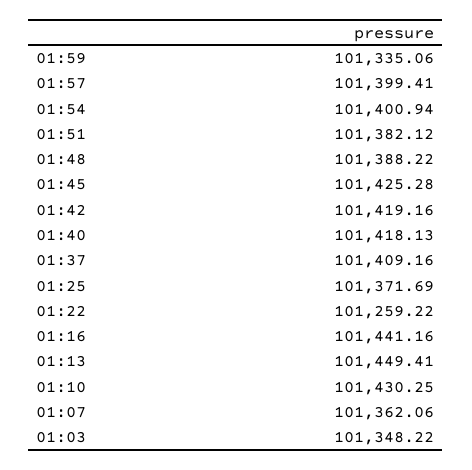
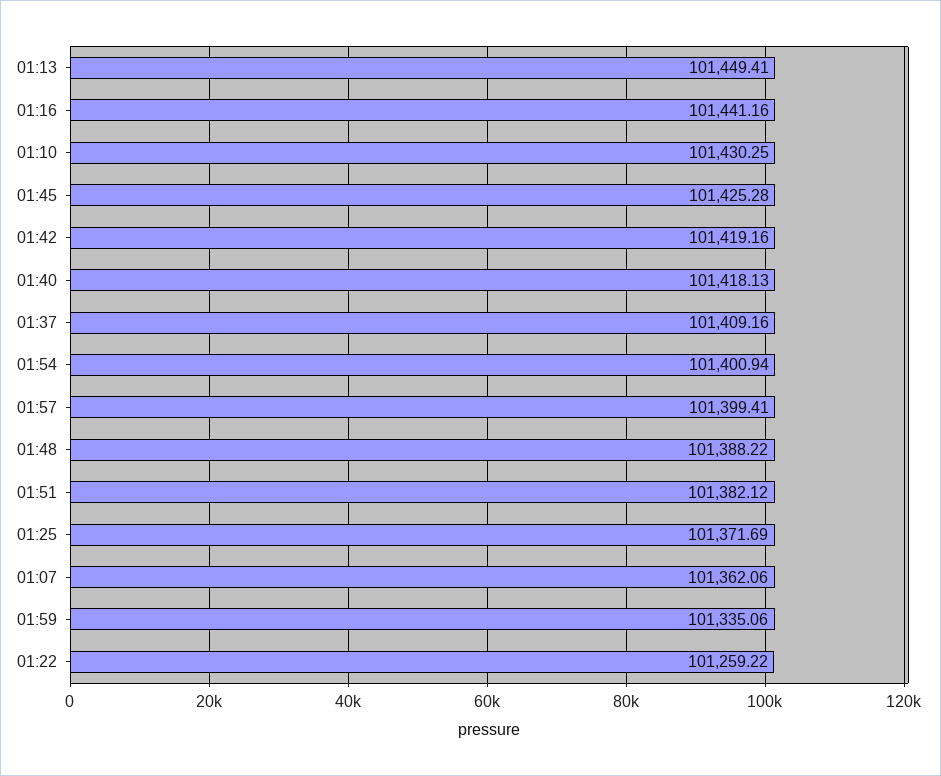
  {
    "01:59": 101335.06,
    "01:57": 101399.41,
    "01:54": 101400.94,
    "01:51": 101382.12,
    "01:48": 101388.22,
    "01:45": 101425.28,
    "01:42": 101419.16,
    "01:40": 101418.13,
    "01:37": 101409.16,
    "01:25": 101371.69,
    "01:22": 101259.22,
    "01:16": 101441.16,
    "01:13": 101449.41,
    "01:10": 101430.25,
-   "01:07": 101362.06,
+   "01:07": 101362.06
-   "01:03": 101348.22
  }

